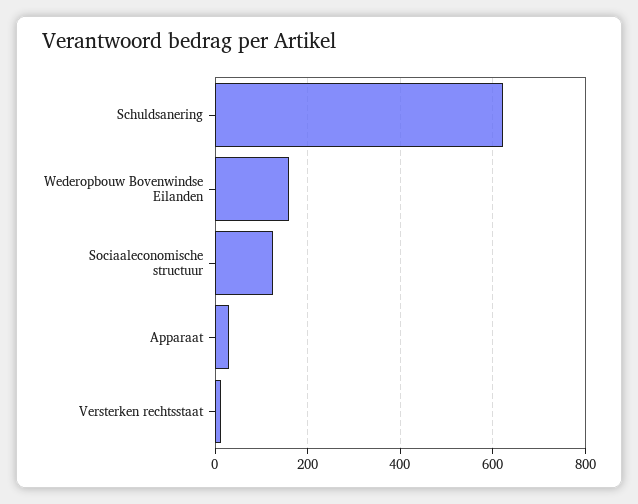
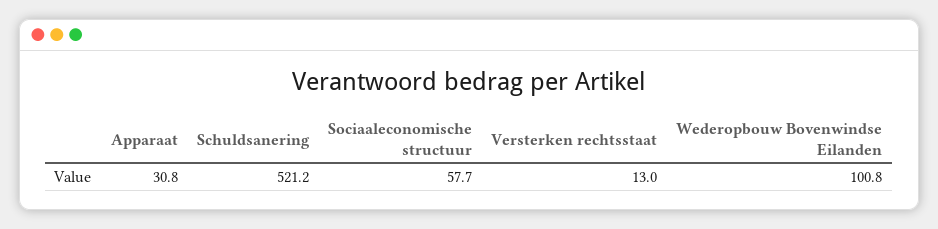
  {
-   "Schuldsanering": 620,
+   "Schuldsanering": 521.2,
-   "Wederopbouw Bovenwindse Eilanden": 160,
+   "Wederopbouw Bovenwindse Eilanden": 100.8,
-   "Sociaaleconomische structuur": 120,
+   "Sociaaleconomische structuur": 57.7,
    "Apparaat": 30.8,
    "Versterken rechtsstaat": 13
  }

